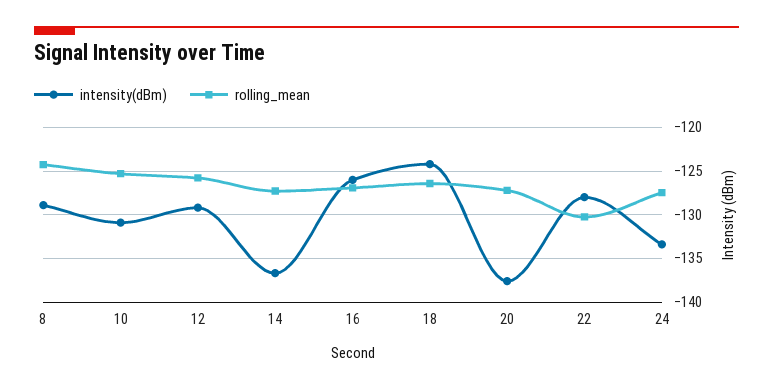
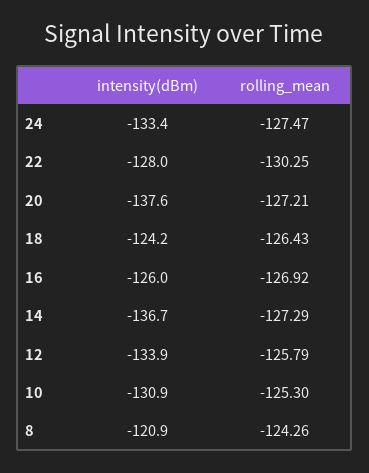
  {
    "intensity(dBm)": {
-     "8": -129,
+     "8": -120.9,
      "10": -130.9,
-     "12": -129,
+     "12": -133.9,
      "14": -136.7,
      "16": -126,
      "18": -124.2,
      "20": -137.6,
      "22": -128,
      "24": -133.4
    },
    "rolling_mean": {
      "8": -124.26,
      "10": -125.3,
      "12": -125.79,
      "14": -127.29,
      "16": -126.92,
      "18": -126.43,
      "20": -127.21,
      "22": -130.25,
      "24": -127.47
    }
  }

